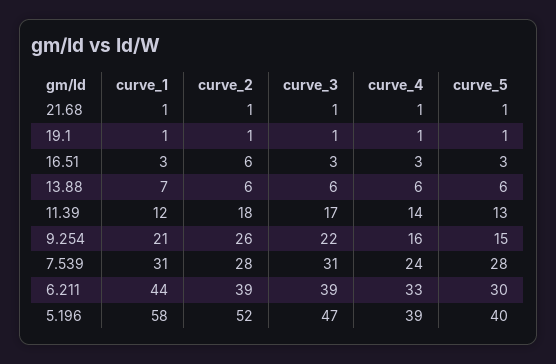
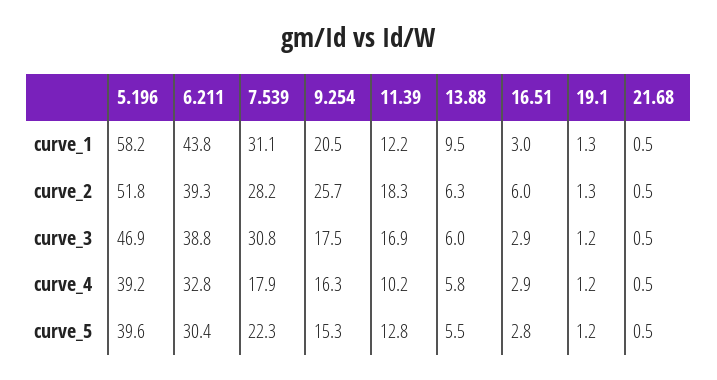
  {
    "curve_1": {
      "21.68": 0.5,
      "19.1": 1.3,
      "16.51": 3,
-     "13.88": 7,
+     "13.88": 9.5,
      "11.39": 12.2,
      "9.254": 20.5,
      "7.539": 31.1,
      "6.211": 43.8,
      "5.196": 58.2
    },
    "curve_2": {
      "21.68": 0.5,
      "19.1": 1.3,
      "16.51": 6,
      "13.88": 6.3,
      "11.39": 18.3,
      "9.254": 25.7,
      "7.539": 28.2,
      "6.211": 39.3,
      "5.196": 51.8
    },
    "curve_3": {
      "21.68": 0.5,
      "19.1": 1.2,
      "16.51": 2.9,
      "13.88": 6,
      "11.39": 16.9,
-     "9.254": 22,
+     "9.254": 17.5,
      "7.539": 30.8,
      "6.211": 38.8,
      "5.196": 46.9
    },
    "curve_4": {
      "21.68": 0.5,
      "19.1": 1.2,
      "16.51": 2.9,
      "13.88": 5.8,
-     "11.39": 14,
+     "11.39": 10.2,
      "9.254": 16.3,
-     "7.539": 24,
+     "7.539": 17.9,
      "6.211": 32.8,
      "5.196": 39.2
    },
    "curve_5": {
      "21.68": 0.5,
      "19.1": 1.2,
      "16.51": 2.8,
      "13.88": 5.5,
      "11.39": 12.8,
      "9.254": 15.3,
-     "7.539": 28,
+     "7.539": 22.3,
      "6.211": 30.4,
      "5.196": 39.6
    }
  }

